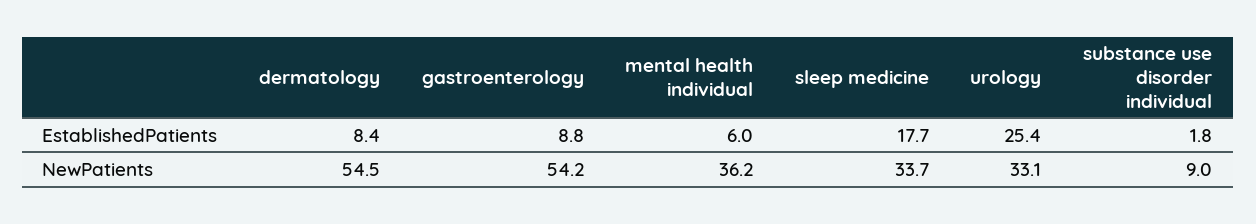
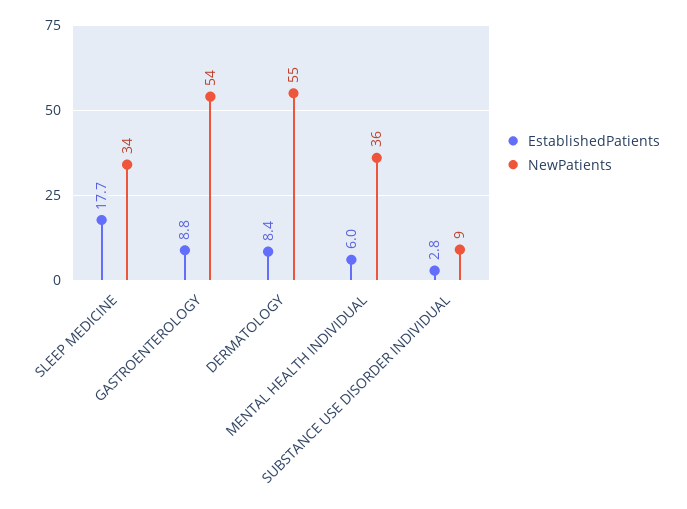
  {
    "EstablishedPatients": {
      "dermatology": 8.4,
      "gastroenterology": 8.8,
      "mental health individual": 6,
      "sleep medicine": 17.7,
-     "urology": 25.4,
-     "substance use disorder individual": 1.8
+     "substance use disorder individual": 2.8
    },
    "NewPatients": {
      "dermatology": 54.5,
      "gastroenterology": 54.2,
      "mental health individual": 36.2,
      "sleep medicine": 33.7,
-     "urology": 33.1,
      "substance use disorder individual": 9
    }
  }

